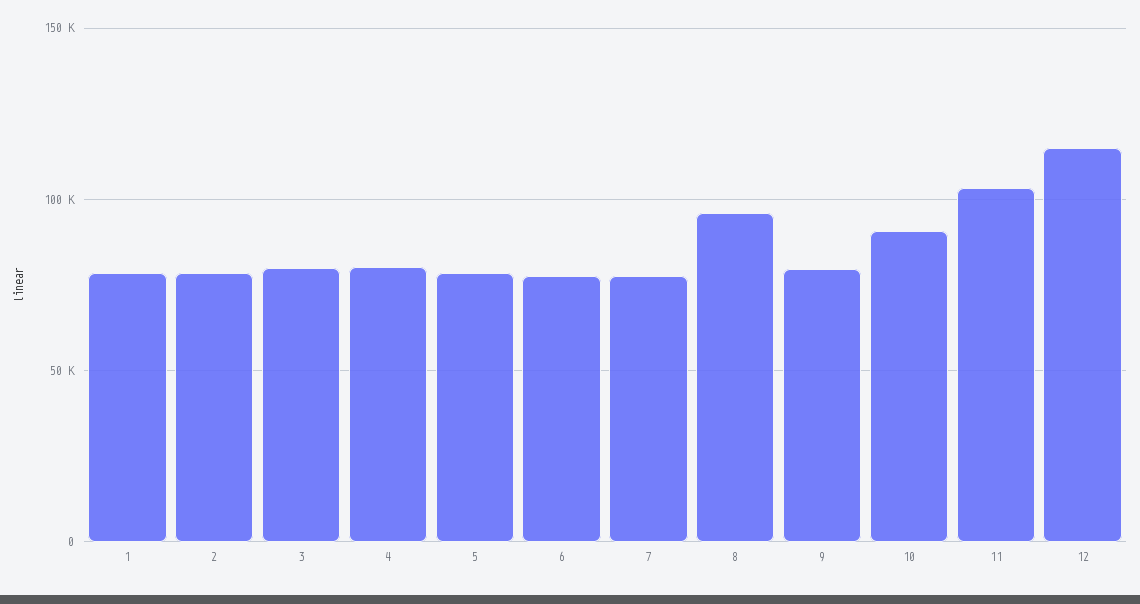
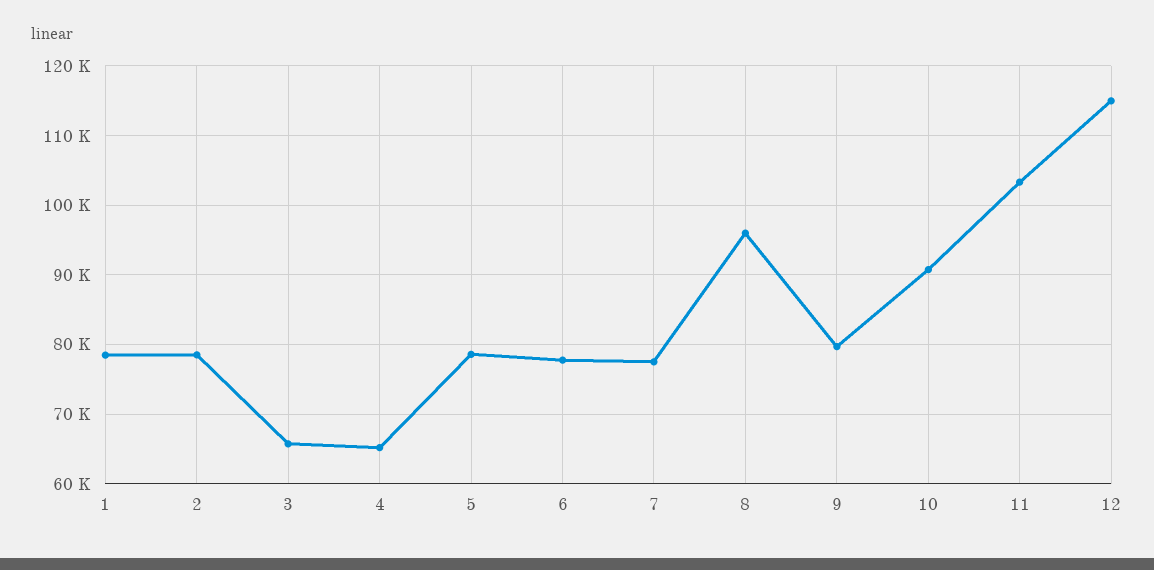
  {
    "1": 78000,
    "2": 78000,
-   "3": 80000,
+   "3": 66000,
-   "4": 80000,
+   "4": 65000,
    "5": 79000,
    "6": 78000,
    "7": 77000,
    "8": 96000,
    "9": 80000,
    "10": 91000,
    "11": 103000,
    "12": 115000
  }

